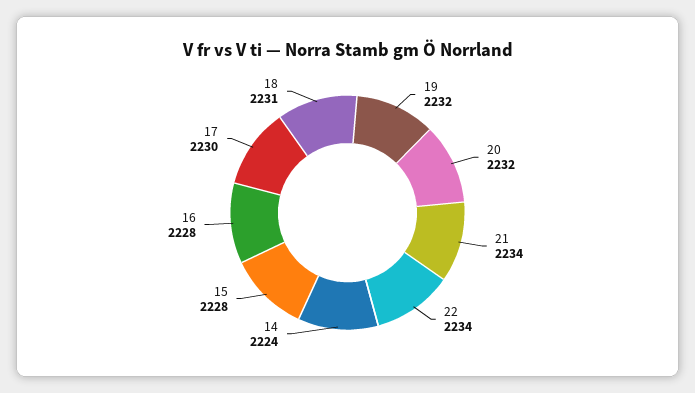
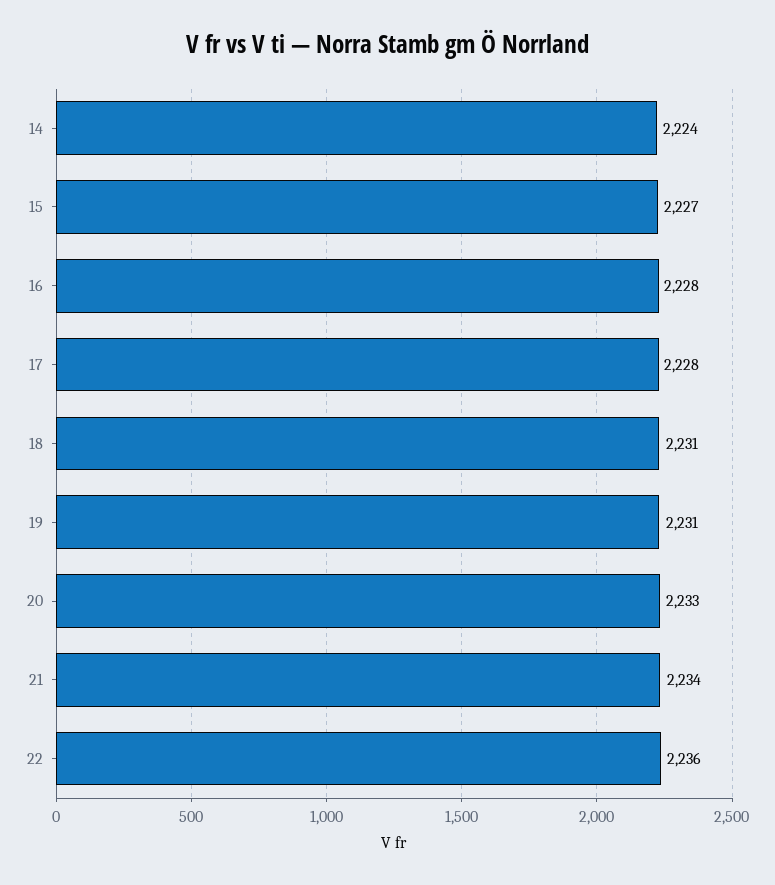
  {
-   "19": 2232,
+   "19": 2231,
-   "20": 2232,
+   "20": 2233,
    "21": 2234,
-   "22": 2234,
+   "22": 2236,
    "14": 2224,
-   "15": 2228,
+   "15": 2227,
    "16": 2228,
-   "17": 2230,
+   "17": 2228,
    "18": 2231
  }

